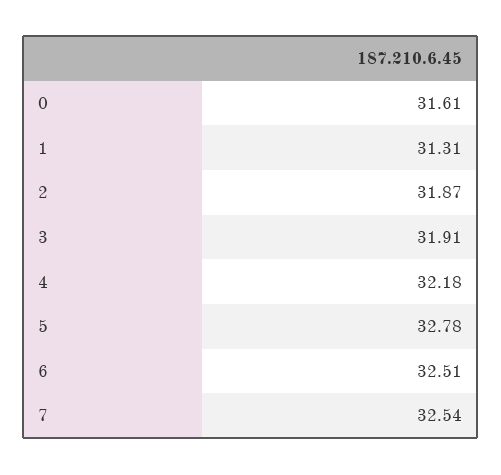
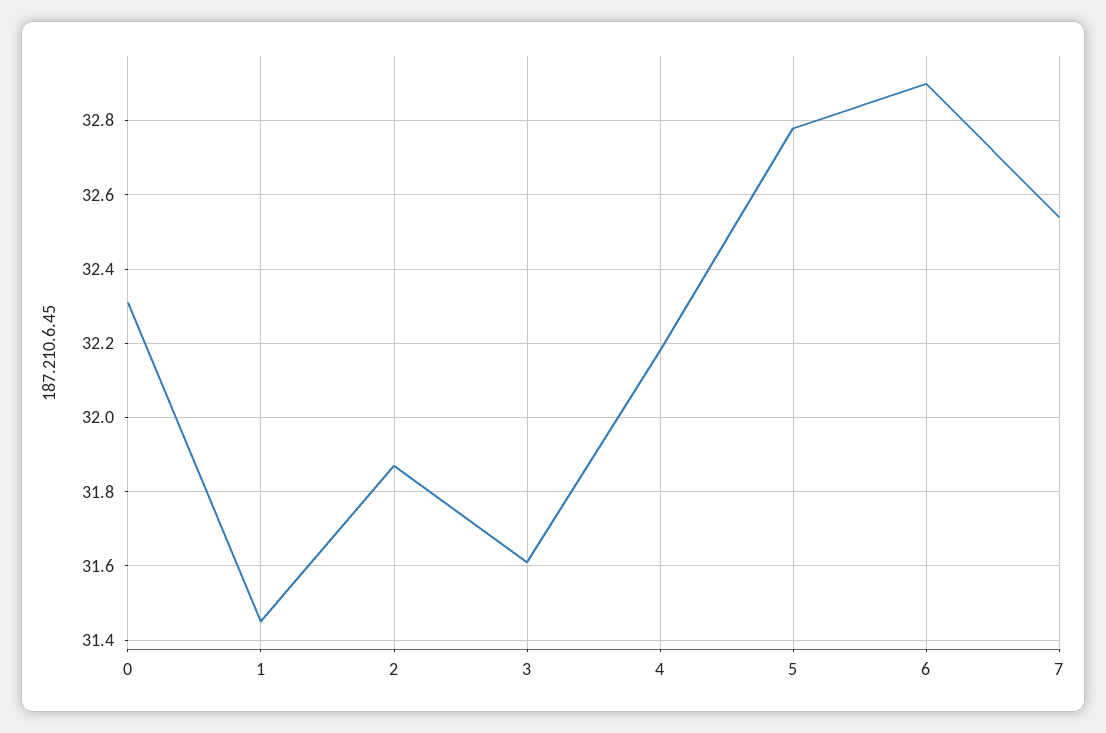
  {
-   "0": 31.61,
+   "0": 32.3,
-   "1": 31.31,
+   "1": 31.45,
    "2": 31.87,
-   "3": 31.91,
+   "3": 31.6,
    "4": 32.18,
    "5": 32.78,
-   "6": 32.51,
+   "6": 32.9,
    "7": 32.54
  }

